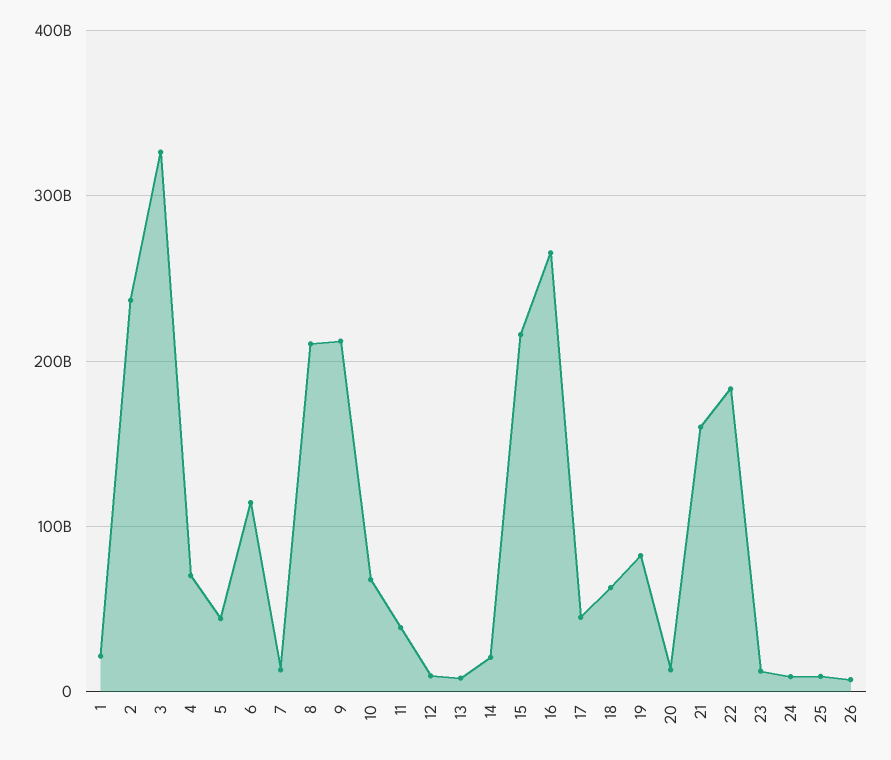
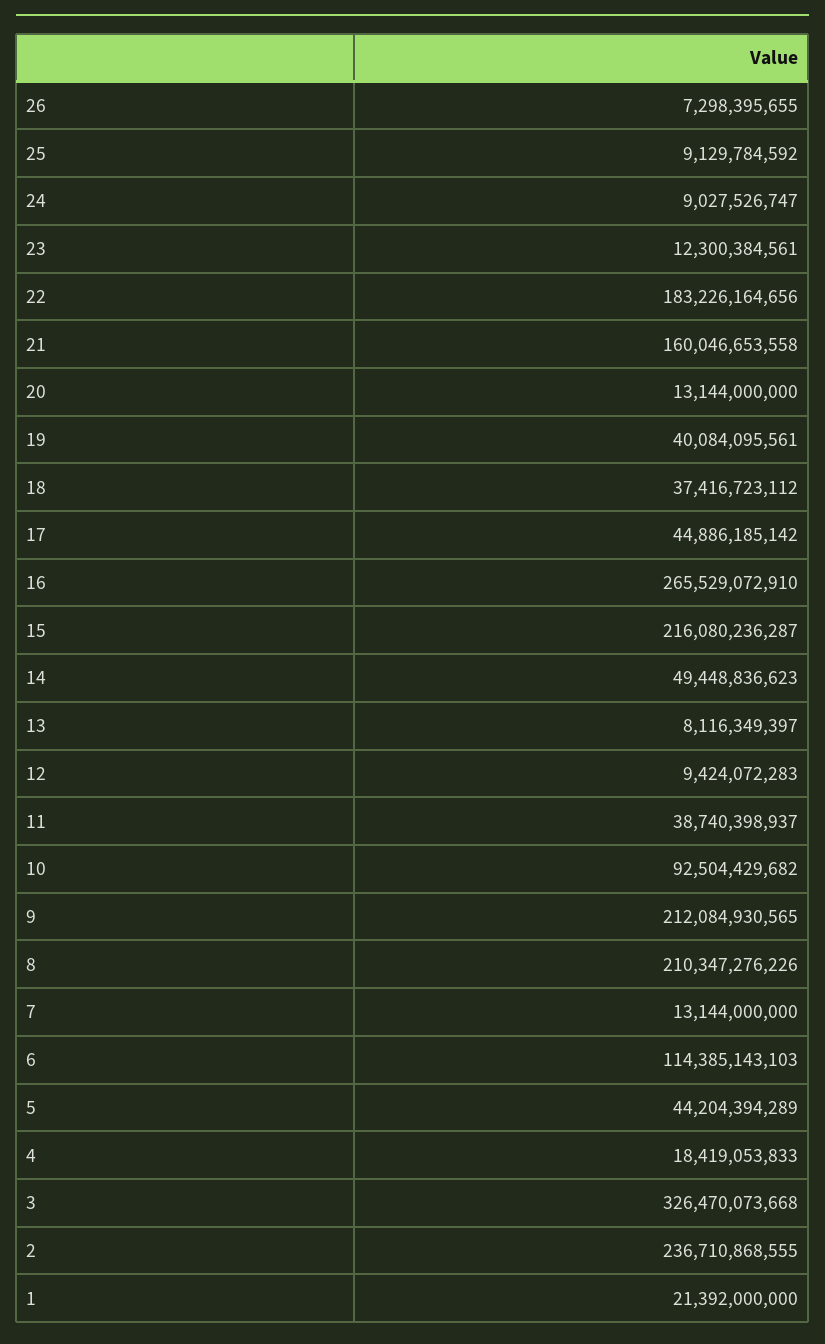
  {
    "1": 21392000000,
    "2": 236710868555,
    "3": 326470073668,
-   "4": 70000000000,
+   "4": 18419053833,
    "5": 44204394289,
    "6": 114385143103,
    "7": 13144000000,
    "8": 210347276226,
    "9": 212084930565,
-   "10": 70000000000,
+   "10": 92504429682,
    "11": 38740398937,
    "12": 9424072283,
    "13": 8116349397,
-   "14": 20000000000,
+   "14": 49448836623,
    "15": 216080236287,
    "16": 265529072910,
    "17": 44886185142,
-   "18": 60000000000,
+   "18": 37416723112,
-   "19": 80000000000,
+   "19": 40084095561,
    "20": 13144000000,
    "21": 160046653558,
    "22": 183226164656,
    "23": 12300384561,
    "24": 9027526747,
    "25": 9129784592,
    "26": 7298395655
  }

